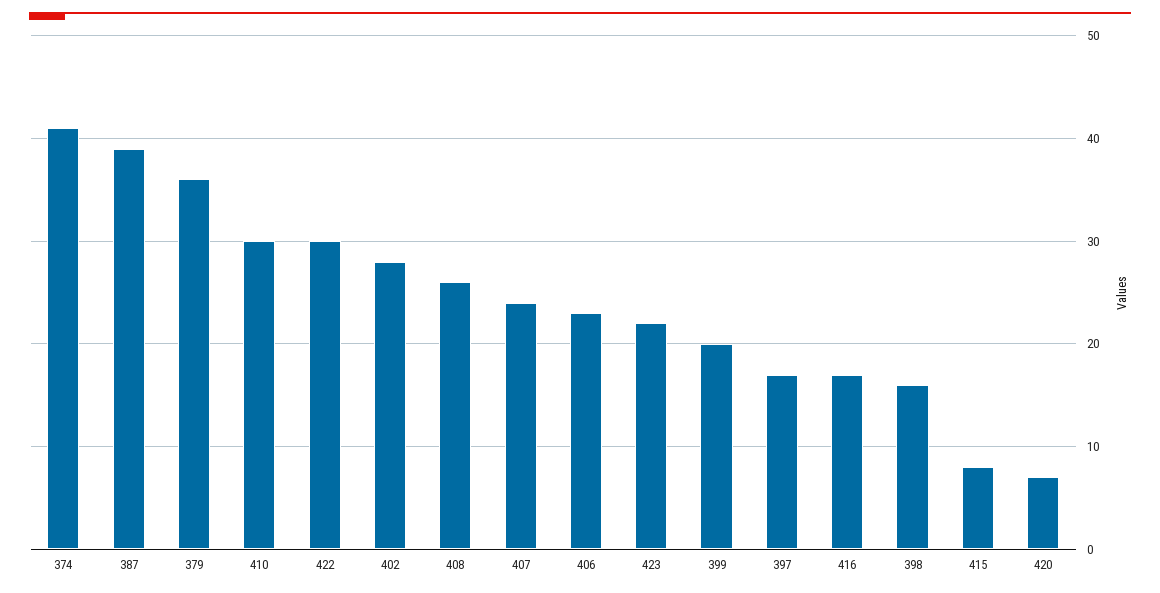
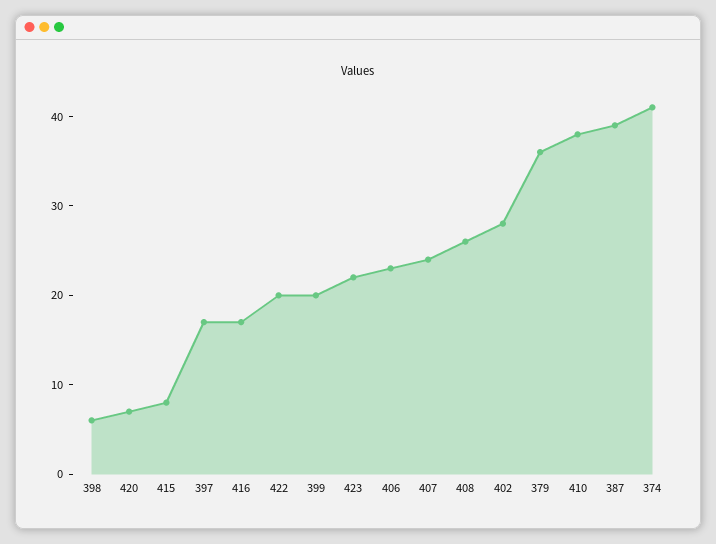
  {
    "374": 41,
    "387": 39,
    "379": 36,
-   "410": 30,
+   "410": 38,
-   "422": 30,
+   "422": 20,
    "402": 28,
    "408": 26,
    "407": 24,
    "406": 23,
    "423": 22,
    "399": 20,
    "397": 17,
    "416": 17,
-   "398": 16,
+   "398": 6,
    "415": 8,
    "420": 7
  }

